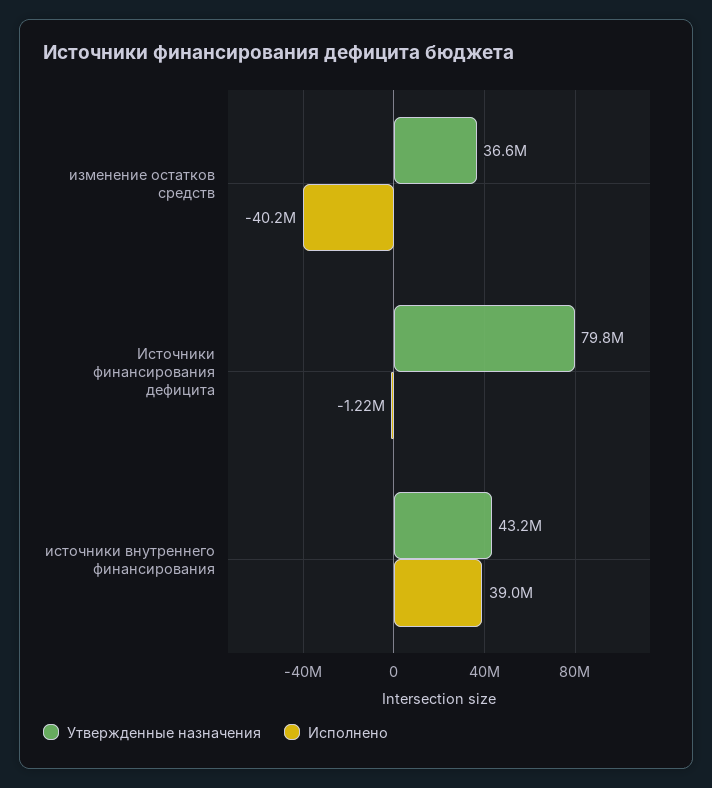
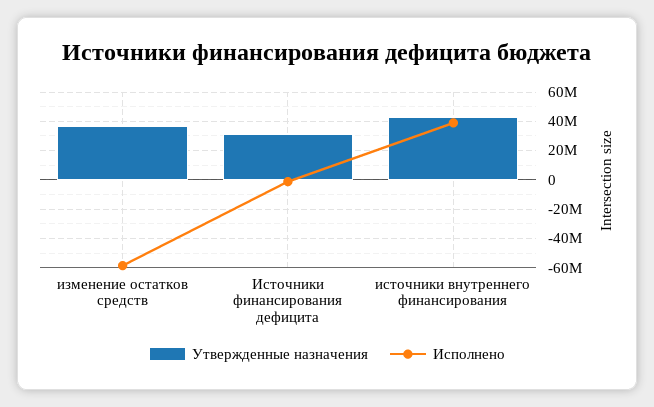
  {
    "Утвержденные назначения": {
      "изменение остатков средств": 36600000,
-     "Источники финансирования дефицита": 79800000,
+     "Источники финансирования дефицита": 30000000,
      "источники внутреннего финансирования": 43200000
    },
    "Исполнено": {
-     "изменение остатков средств": -40200000,
+     "изменение остатков средств": -60000000,
      "Источники финансирования дефицита": -1220000,
      "источники внутреннего финансирования": 39000000
    }
  }

